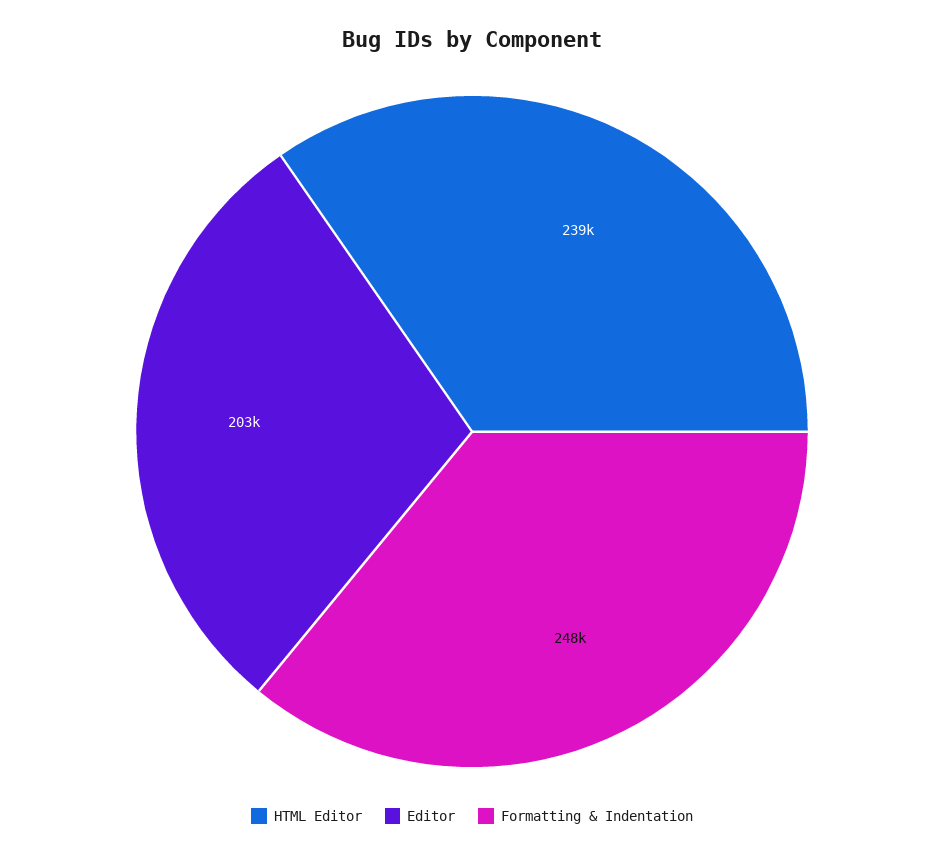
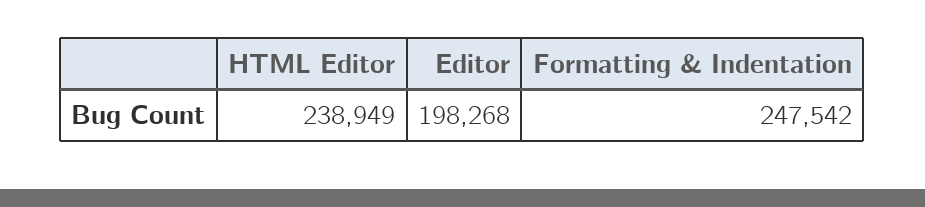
  {
    "HTML Editor": 238949,
-   "Editor": 203000,
+   "Editor": 198268,
    "Formatting & Indentation": 247542
  }

